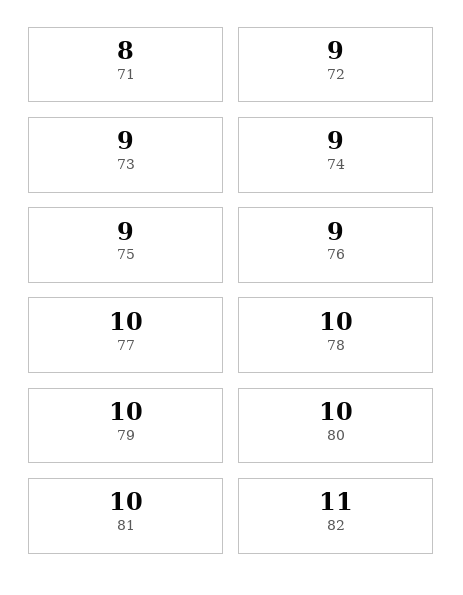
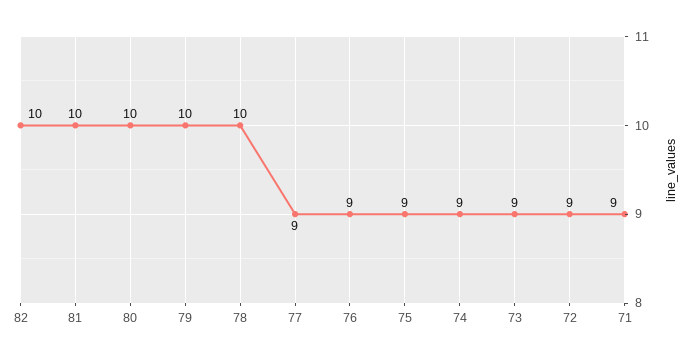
  {
-   "71": 8,
+   "71": 9,
    "72": 9,
    "73": 9,
    "74": 9,
    "75": 9,
    "76": 9,
-   "77": 10,
+   "77": 9,
    "78": 10,
    "79": 10,
    "80": 10,
    "81": 10,
-   "82": 11
+   "82": 10
  }

